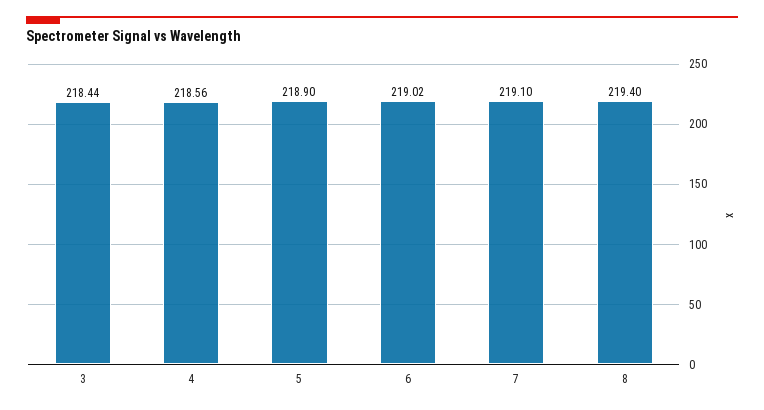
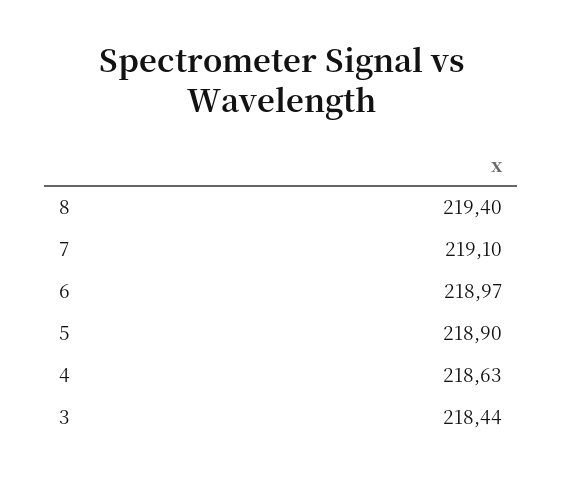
  {
    "3": 218.44,
-   "4": 218.56,
+   "4": 218.63,
    "5": 218.9,
-   "6": 219.02,
+   "6": 218.97,
    "7": 219.1,
    "8": 219.4
  }

